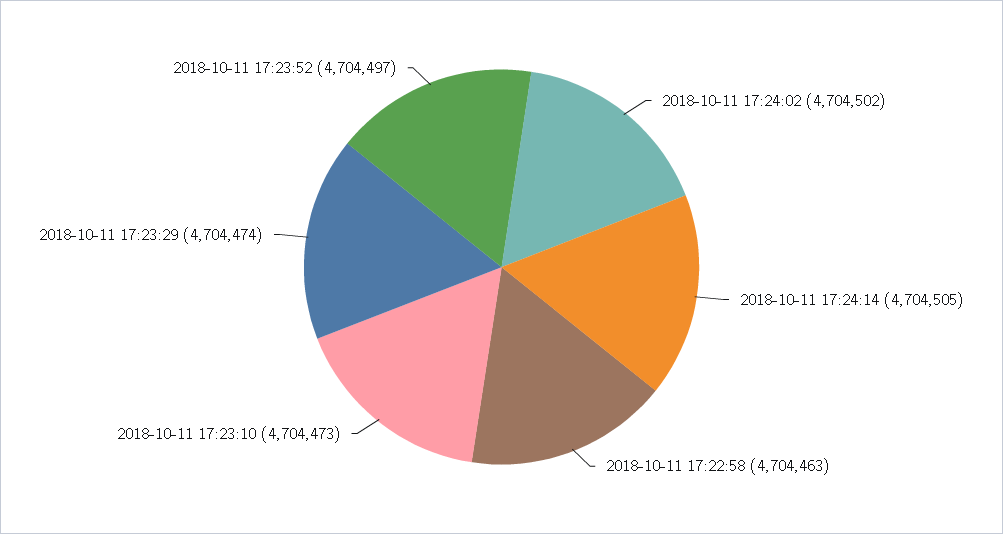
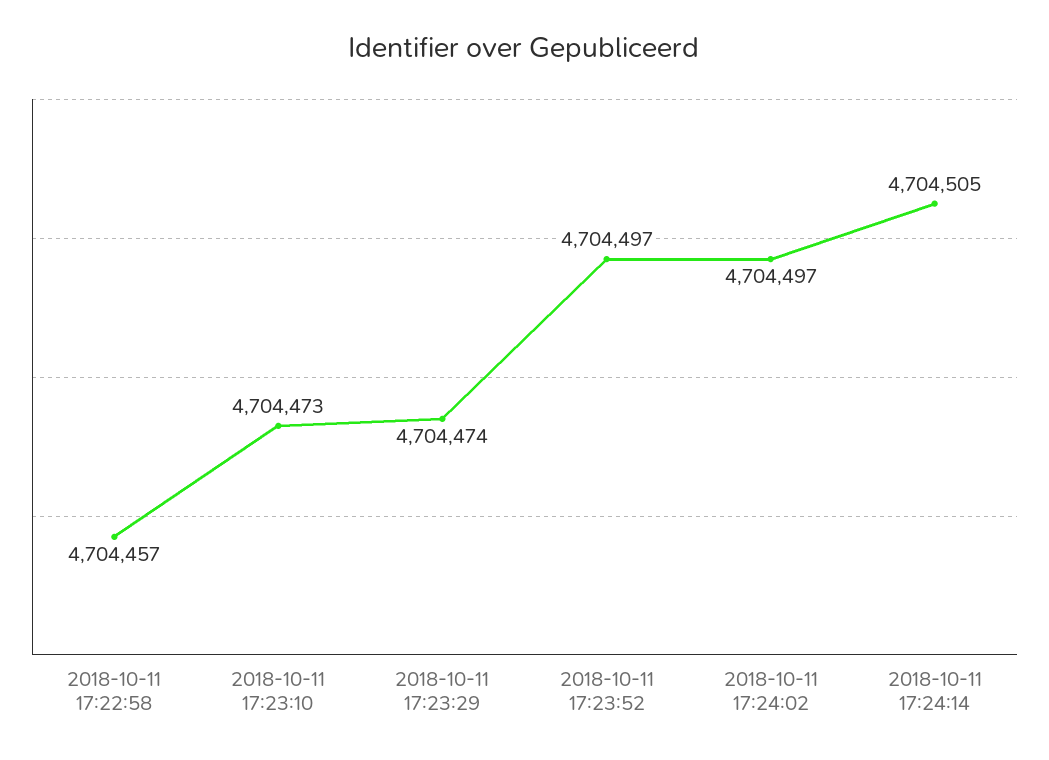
  {
-   "2018-10-11 17:24:02": 4704502,
+   "2018-10-11 17:24:02": 4704497,
    "2018-10-11 17:24:14": 4704505,
-   "2018-10-11 17:22:58": 4704463,
+   "2018-10-11 17:22:58": 4704457,
    "2018-10-11 17:23:10": 4704473,
    "2018-10-11 17:23:29": 4704474,
    "2018-10-11 17:23:52": 4704497
  }

